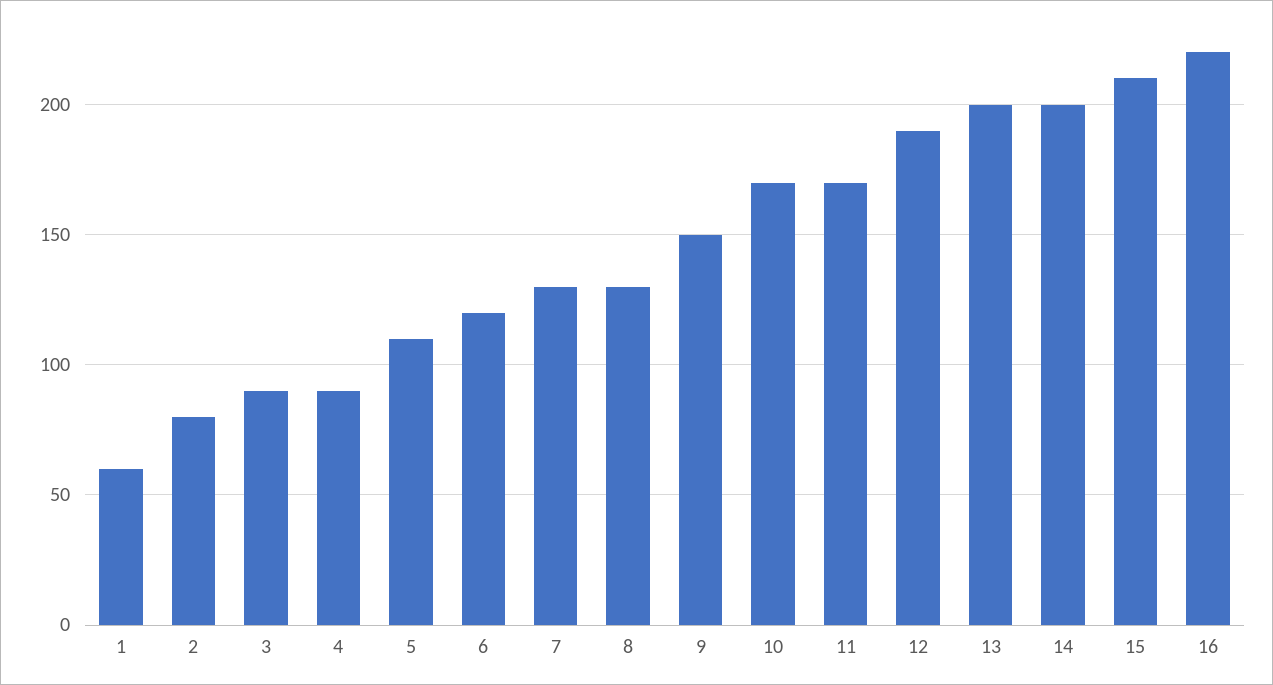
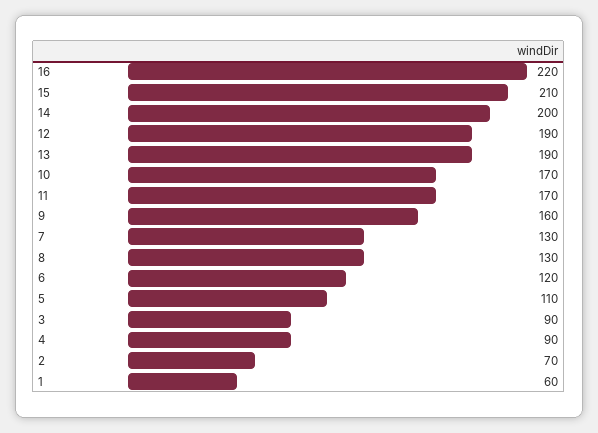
  {
    "1": 60,
-   "2": 80,
+   "2": 70,
    "3": 90,
    "4": 90,
    "5": 110,
    "6": 120,
    "7": 130,
    "8": 130,
-   "9": 150,
+   "9": 160,
    "10": 170,
    "11": 170,
    "12": 190,
-   "13": 200,
+   "13": 190,
    "14": 200,
    "15": 210,
    "16": 220
  }

